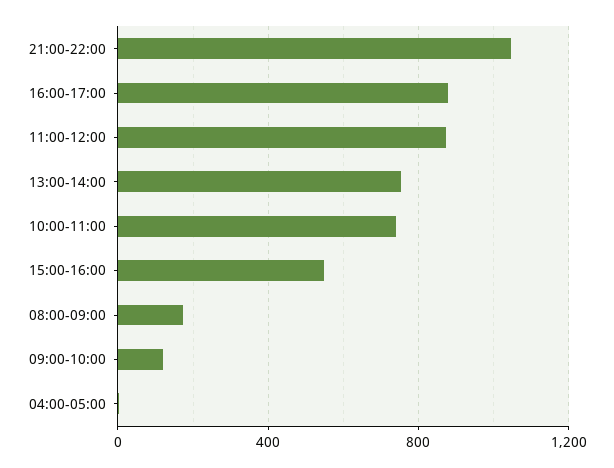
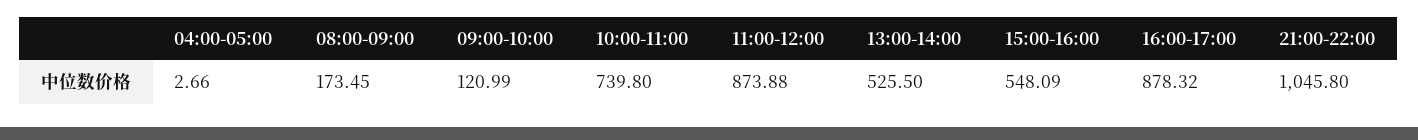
  {
    "21:00-22:00": 1045.8,
    "16:00-17:00": 878.32,
    "11:00-12:00": 873.88,
-   "13:00-14:00": 750,
+   "13:00-14:00": 525.5,
    "10:00-11:00": 739.8,
    "15:00-16:00": 548.09,
    "08:00-09:00": 173.45,
    "09:00-10:00": 120.99,
    "04:00-05:00": 2.66
  }

